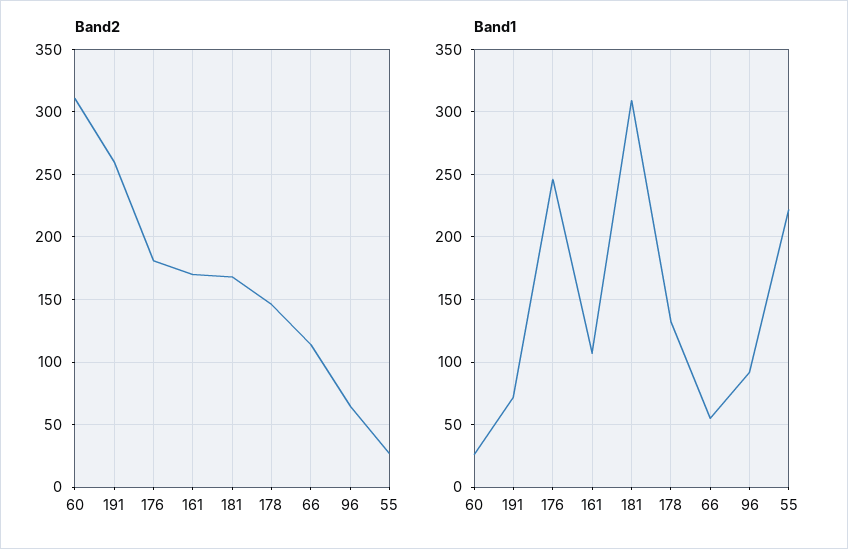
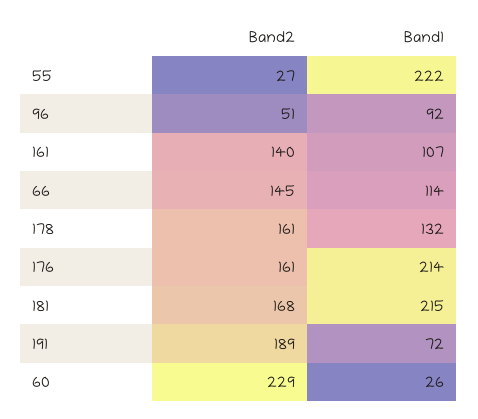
  {
    "Band2": {
-     "60": 310,
+     "60": 229,
-     "191": 260,
+     "191": 189,
-     "176": 180,
+     "176": 161,
-     "161": 170,
+     "161": 140,
      "181": 168,
-     "178": 145,
+     "178": 161,
-     "66": 115,
+     "66": 145,
-     "96": 65,
+     "96": 51,
      "55": 27
    },
    "Band1": {
      "60": 26,
      "191": 72,
-     "176": 245,
+     "176": 214,
      "161": 107,
-     "181": 310,
+     "181": 215,
      "178": 132,
-     "66": 55,
+     "66": 114,
      "96": 92,
      "55": 222
    }
  }

